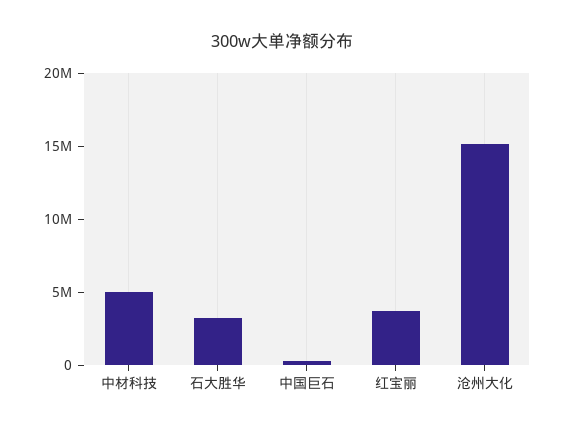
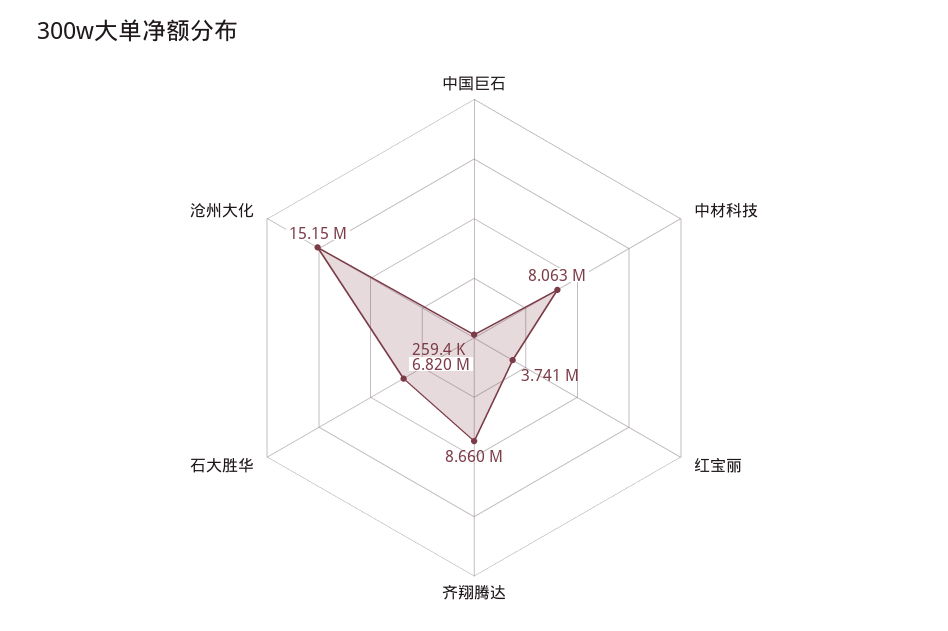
  {
-   "中材科技": 5000000,
+   "中材科技": 8063000,
-   "石大胜华": 3000000,
+   "石大胜华": 6820000,
    "中国巨石": 259400,
    "红宝丽": 3741000,
-   "沧州大化": 15150000
+   "沧州大化": 15150000,
+   "齐翔腾达": 8660000
  }

